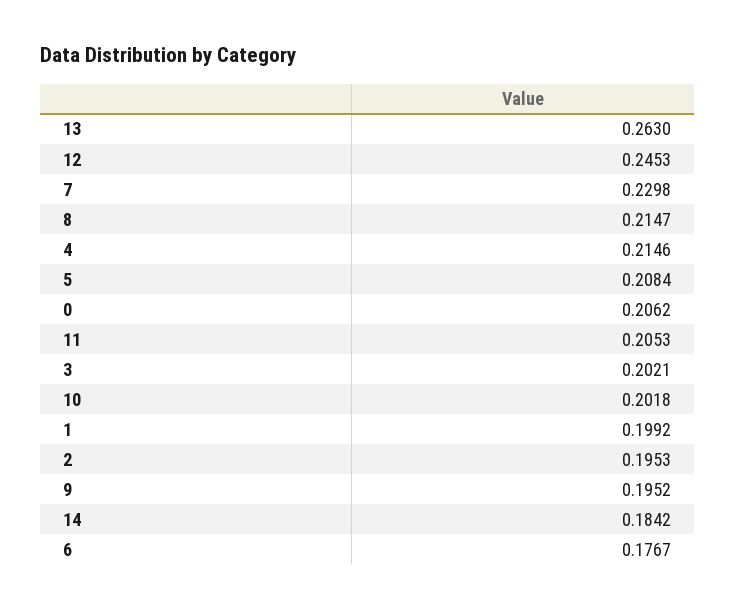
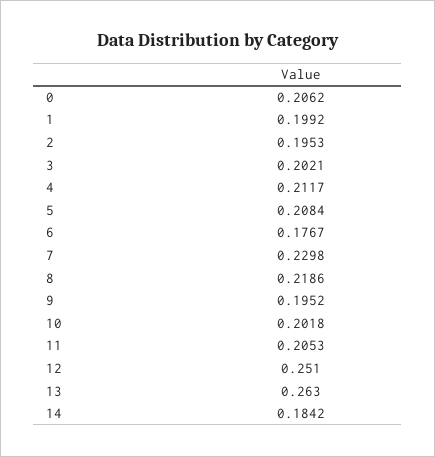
  {
    "13": 0.263,
-   "12": 0.2453,
+   "12": 0.251,
    "7": 0.2298,
-   "8": 0.2147,
+   "8": 0.2186,
-   "4": 0.2146,
+   "4": 0.2117,
    "5": 0.2084,
    "0": 0.2062,
    "11": 0.2053,
    "3": 0.2021,
    "10": 0.2018,
    "1": 0.1992,
    "2": 0.1953,
    "9": 0.1952,
    "14": 0.1842,
    "6": 0.1767
  }

